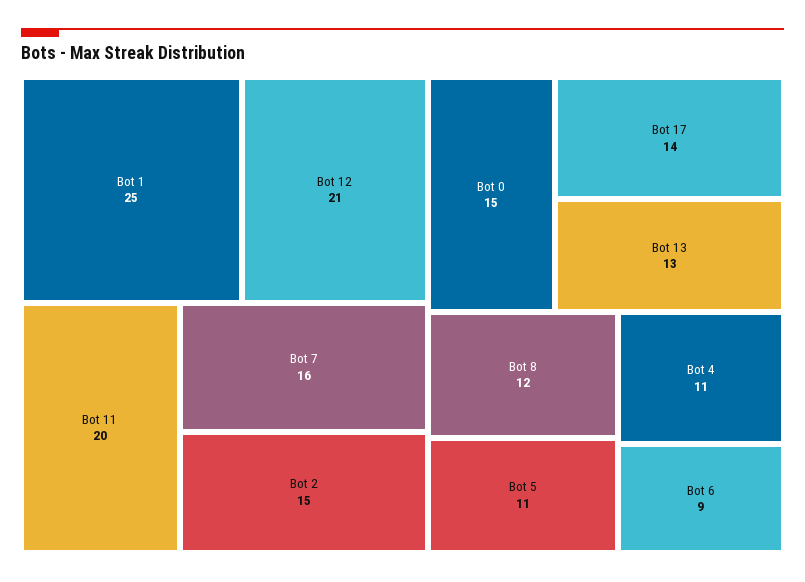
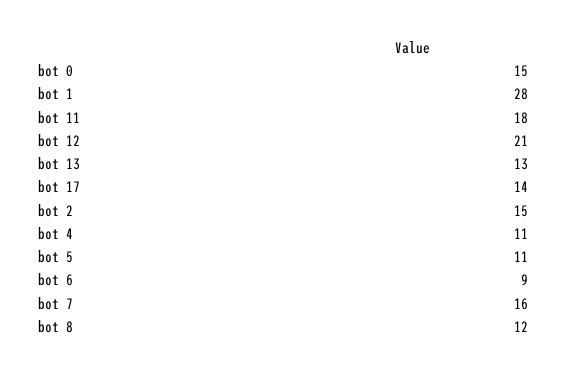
  {
-   "Bot 1": 25,
+   "Bot 1": 28,
    "Bot 12": 21,
-   "Bot 11": 20,
+   "Bot 11": 18,
    "Bot 7": 16,
    "Bot 2": 15,
    "Bot 0": 15,
    "Bot 17": 14,
    "Bot 13": 13,
    "Bot 8": 12,
    "Bot 5": 11,
    "Bot 4": 11,
    "Bot 6": 9
  }

